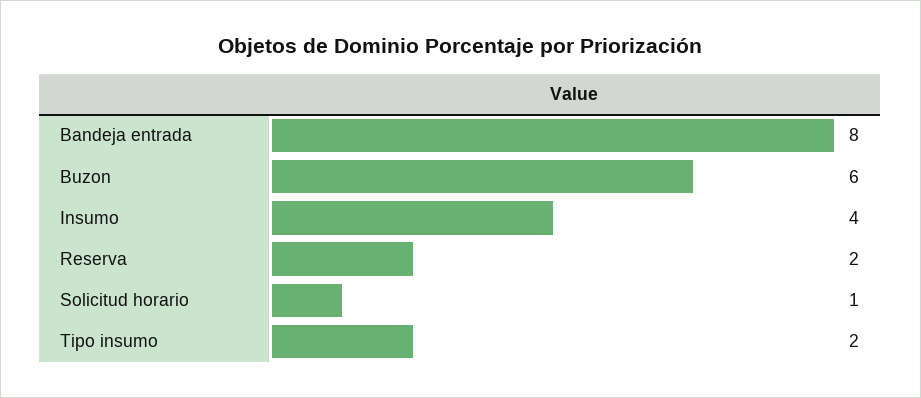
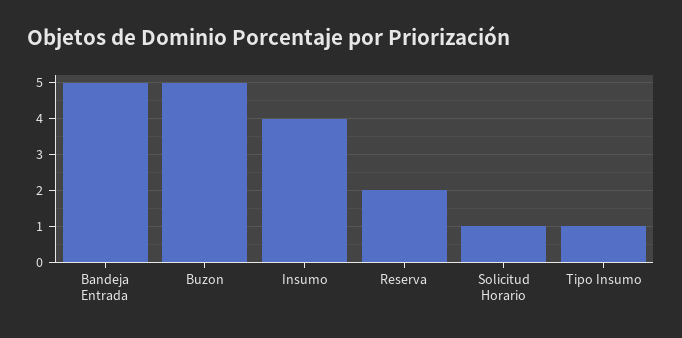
  {
-   "Bandeja entrada": 8,
+   "Bandeja entrada": 5,
-   "Buzon": 6,
+   "Buzon": 5,
    "Insumo": 4,
    "Reserva": 2,
    "Solicitud horario": 1,
-   "Tipo insumo": 2
+   "Tipo insumo": 1
  }

